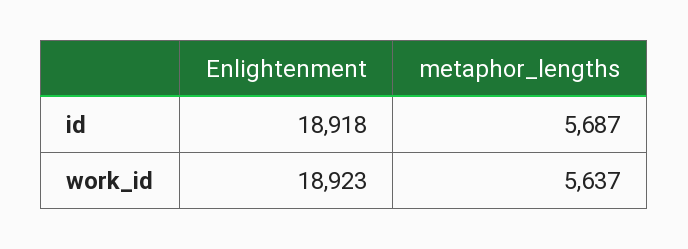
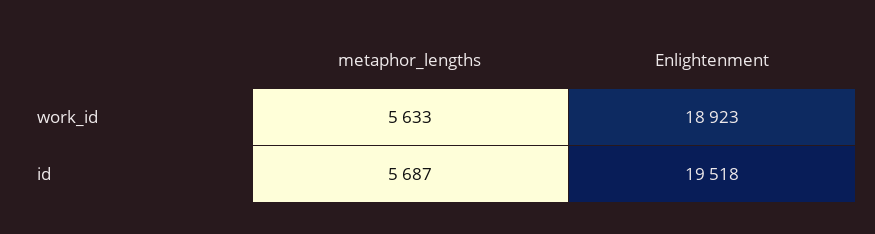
  {
    "Enlightenment": {
-     "id": 18918,
+     "id": 19518,
      "work_id": 18923
    },
    "metaphor_lengths": {
      "id": 5687,
-     "work_id": 5637
+     "work_id": 5633
    }
  }

